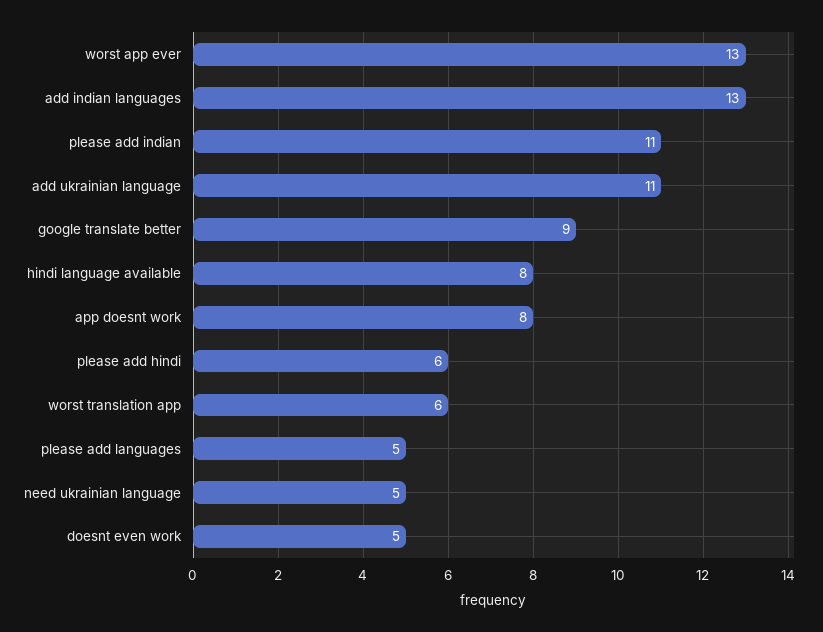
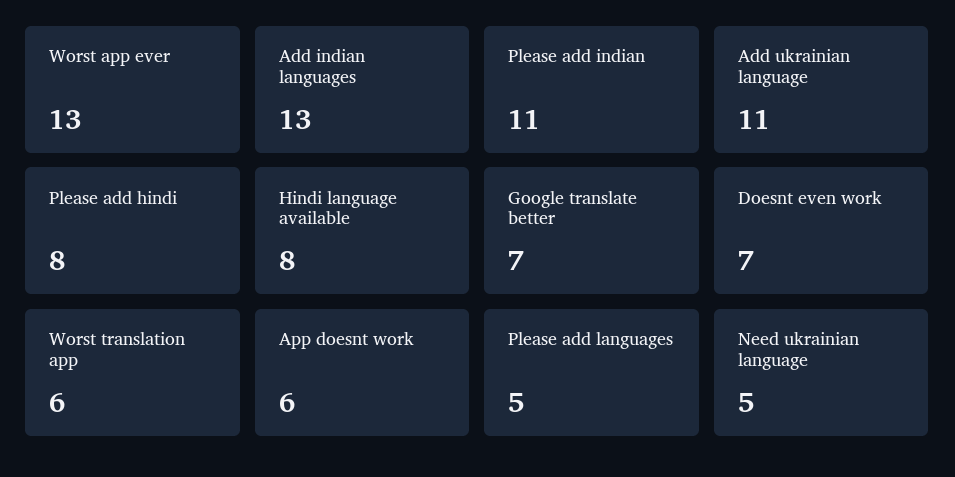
  {
    "worst app ever": 13,
    "add indian languages": 13,
    "please add indian": 11,
    "add ukrainian language": 11,
-   "google translate better": 9,
+   "google translate better": 7,
    "hindi language available": 8,
-   "app doesnt work": 8,
+   "app doesnt work": 6,
-   "please add hindi": 6,
+   "please add hindi": 8,
    "worst translation app": 6,
    "please add languages": 5,
    "need ukrainian language": 5,
-   "doesnt even work": 5
+   "doesnt even work": 7
  }

